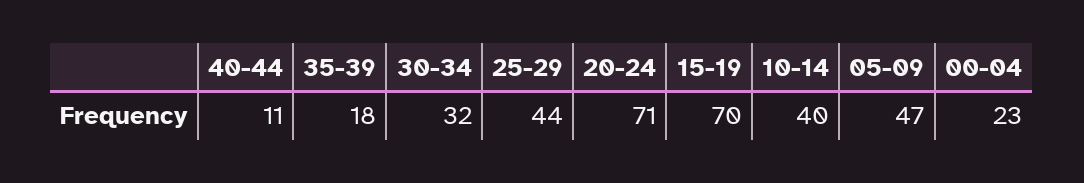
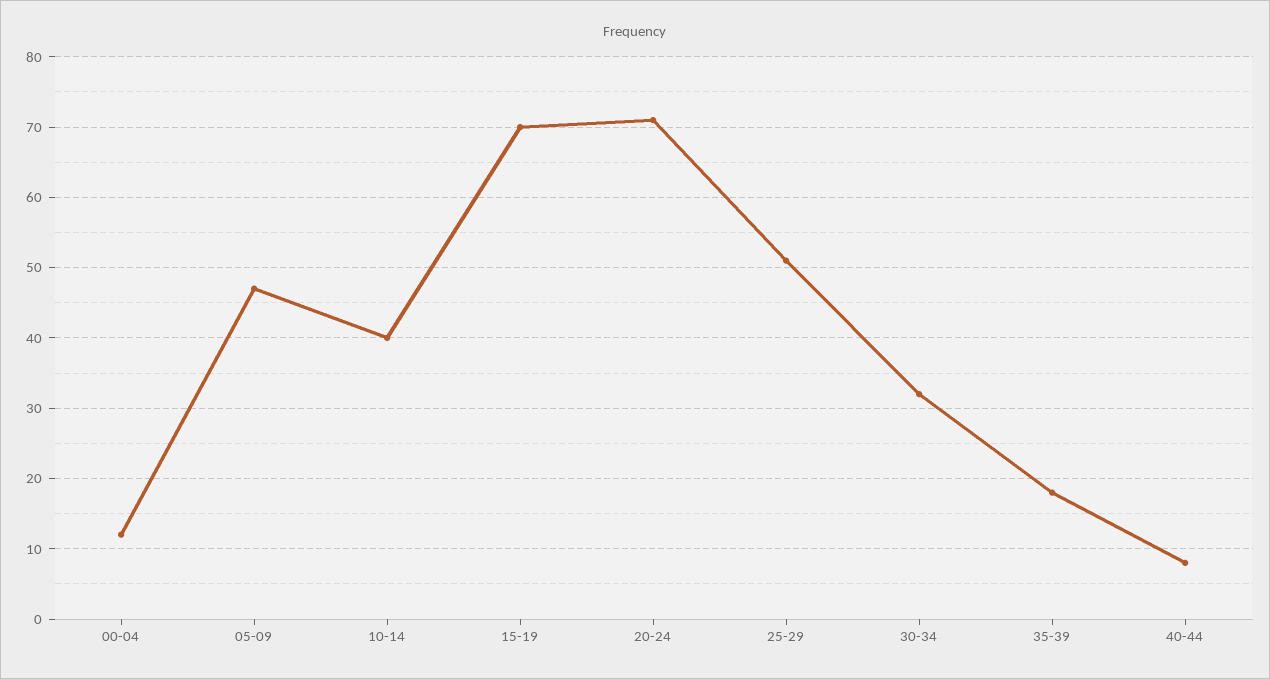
  {
-   "40-44": 11,
+   "40-44": 8,
    "35-39": 18,
    "30-34": 32,
-   "25-29": 44,
+   "25-29": 51,
    "20-24": 71,
    "15-19": 70,
    "10-14": 40,
    "05-09": 47,
-   "00-04": 23
+   "00-04": 12
  }

